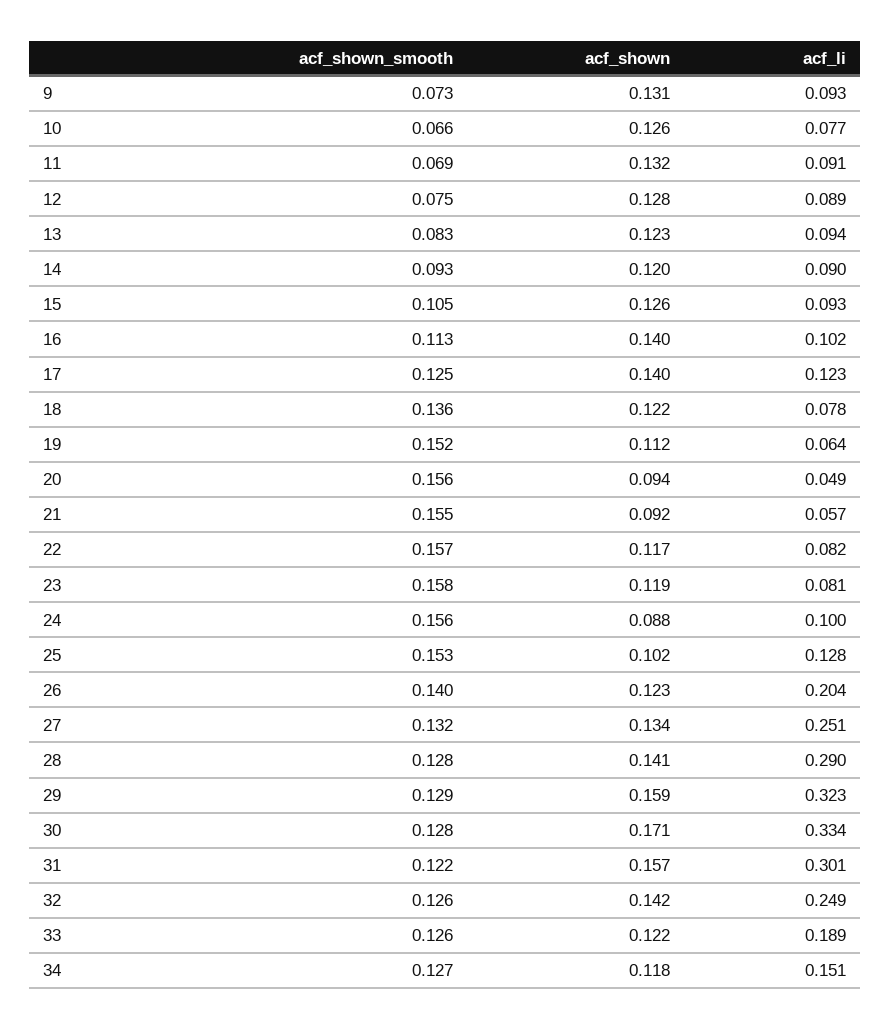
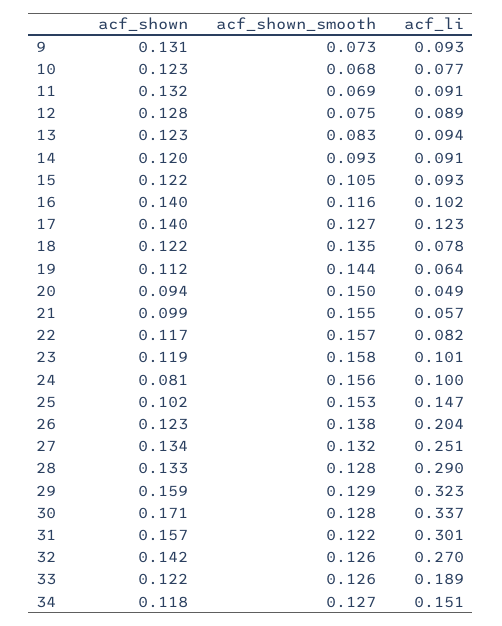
  {
    "acf_shown_smooth": {
      "9": 0.073,
-     "10": 0.066,
+     "10": 0.068,
      "11": 0.069,
      "12": 0.075,
      "13": 0.083,
      "14": 0.093,
      "15": 0.105,
-     "16": 0.113,
+     "16": 0.116,
-     "17": 0.125,
+     "17": 0.127,
-     "18": 0.136,
+     "18": 0.135,
-     "19": 0.152,
+     "19": 0.144,
-     "20": 0.156,
+     "20": 0.15,
      "21": 0.155,
      "22": 0.157,
      "23": 0.158,
      "24": 0.156,
      "25": 0.153,
-     "26": 0.14,
+     "26": 0.138,
      "27": 0.132,
      "28": 0.128,
      "29": 0.129,
      "30": 0.128,
      "31": 0.122,
      "32": 0.126,
      "33": 0.126,
      "34": 0.127
    },
    "acf_shown": {
      "9": 0.131,
-     "10": 0.126,
+     "10": 0.123,
      "11": 0.132,
      "12": 0.128,
      "13": 0.123,
      "14": 0.12,
-     "15": 0.126,
+     "15": 0.122,
      "16": 0.14,
      "17": 0.14,
      "18": 0.122,
      "19": 0.112,
      "20": 0.094,
-     "21": 0.092,
+     "21": 0.099,
      "22": 0.117,
      "23": 0.119,
-     "24": 0.088,
+     "24": 0.081,
      "25": 0.102,
      "26": 0.123,
      "27": 0.134,
-     "28": 0.141,
+     "28": 0.133,
      "29": 0.159,
      "30": 0.171,
      "31": 0.157,
      "32": 0.142,
      "33": 0.122,
      "34": 0.118
    },
    "acf_li": {
      "9": 0.093,
      "10": 0.077,
      "11": 0.091,
      "12": 0.089,
      "13": 0.094,
-     "14": 0.09,
+     "14": 0.091,
      "15": 0.093,
      "16": 0.102,
      "17": 0.123,
      "18": 0.078,
      "19": 0.064,
      "20": 0.049,
      "21": 0.057,
      "22": 0.082,
-     "23": 0.081,
+     "23": 0.101,
      "24": 0.1,
-     "25": 0.128,
+     "25": 0.147,
      "26": 0.204,
      "27": 0.251,
      "28": 0.29,
      "29": 0.323,
-     "30": 0.334,
+     "30": 0.337,
      "31": 0.301,
-     "32": 0.249,
+     "32": 0.27,
      "33": 0.189,
      "34": 0.151
    }
  }

